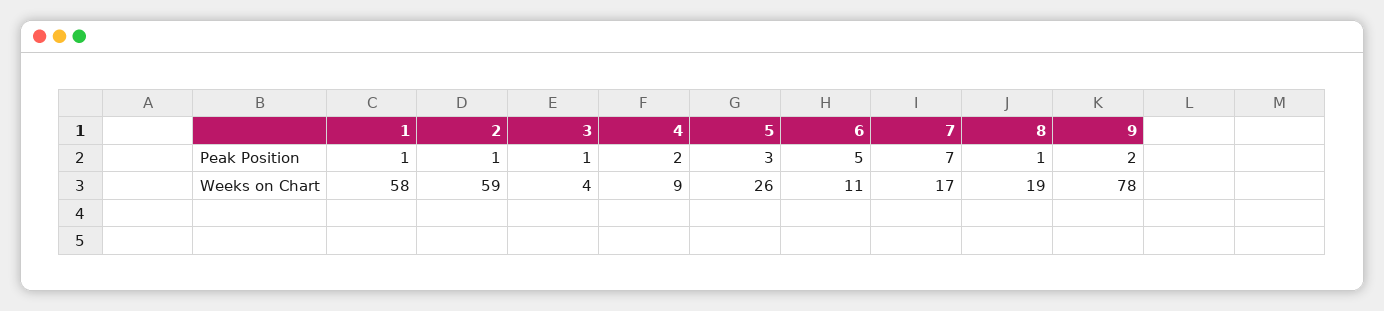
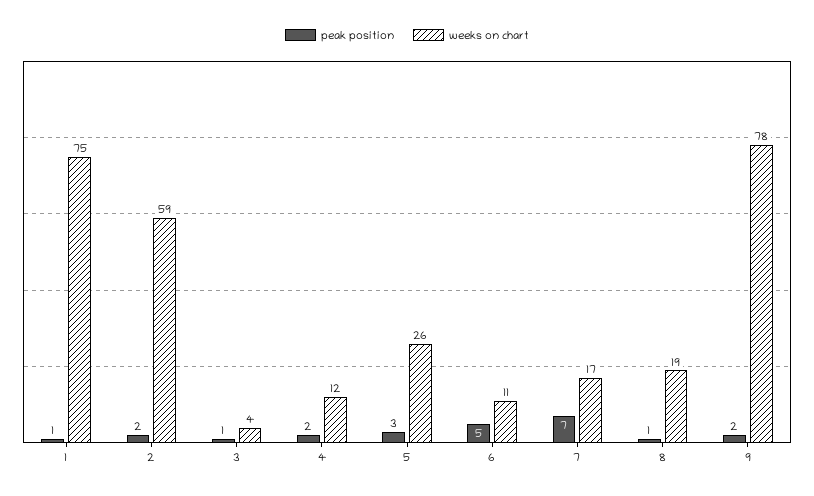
  {
    "Peak Position": {
      "1": 1,
-     "2": 1,
+     "2": 2,
      "3": 1,
      "4": 2,
      "5": 3,
      "6": 5,
      "7": 7,
      "8": 1,
      "9": 2
    },
    "Weeks on Chart": {
-     "1": 58,
+     "1": 75,
      "2": 59,
      "3": 4,
-     "4": 9,
+     "4": 12,
      "5": 26,
      "6": 11,
      "7": 17,
      "8": 19,
      "9": 78
    }
  }

